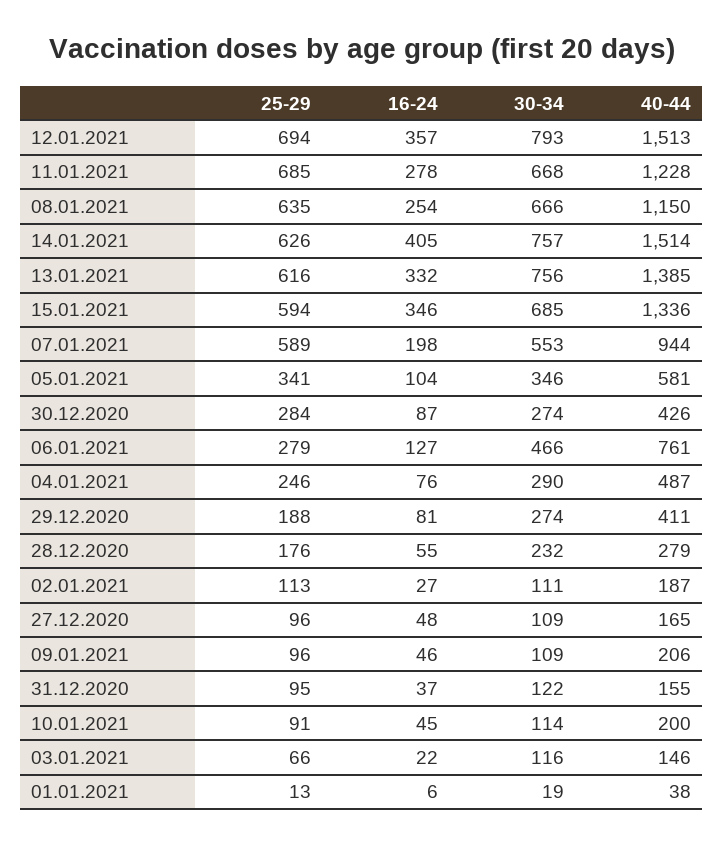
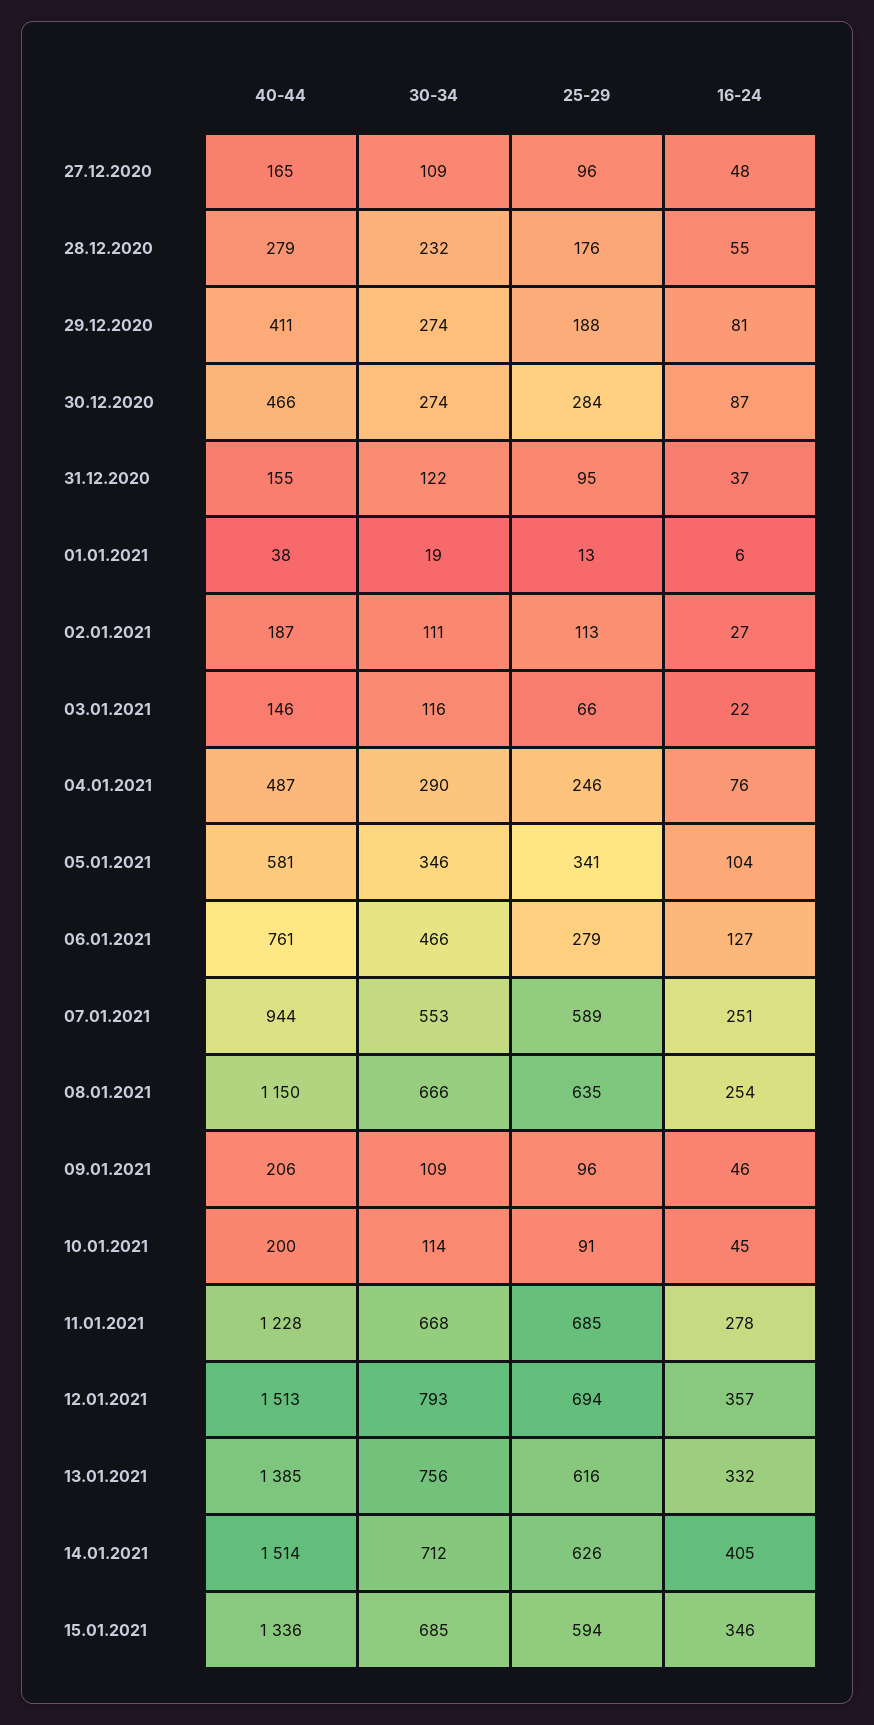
  {
    "25-29": {
      "12.01.2021": 694,
      "11.01.2021": 685,
      "08.01.2021": 635,
      "14.01.2021": 626,
      "13.01.2021": 616,
      "15.01.2021": 594,
      "07.01.2021": 589,
      "05.01.2021": 341,
      "30.12.2020": 284,
      "06.01.2021": 279,
      "04.01.2021": 246,
      "29.12.2020": 188,
      "28.12.2020": 176,
      "02.01.2021": 113,
      "27.12.2020": 96,
      "09.01.2021": 96,
      "31.12.2020": 95,
      "10.01.2021": 91,
      "03.01.2021": 66,
      "01.01.2021": 13
    },
    "16-24": {
      "12.01.2021": 357,
      "11.01.2021": 278,
      "08.01.2021": 254,
      "14.01.2021": 405,
      "13.01.2021": 332,
      "15.01.2021": 346,
-     "07.01.2021": 198,
+     "07.01.2021": 251,
      "05.01.2021": 104,
      "30.12.2020": 87,
      "06.01.2021": 127,
      "04.01.2021": 76,
      "29.12.2020": 81,
      "28.12.2020": 55,
      "02.01.2021": 27,
      "27.12.2020": 48,
      "09.01.2021": 46,
      "31.12.2020": 37,
      "10.01.2021": 45,
      "03.01.2021": 22,
      "01.01.2021": 6
    },
    "30-34": {
      "12.01.2021": 793,
      "11.01.2021": 668,
      "08.01.2021": 666,
-     "14.01.2021": 757,
+     "14.01.2021": 712,
      "13.01.2021": 756,
      "15.01.2021": 685,
      "07.01.2021": 553,
      "05.01.2021": 346,
      "30.12.2020": 274,
      "06.01.2021": 466,
      "04.01.2021": 290,
      "29.12.2020": 274,
      "28.12.2020": 232,
      "02.01.2021": 111,
      "27.12.2020": 109,
      "09.01.2021": 109,
      "31.12.2020": 122,
      "10.01.2021": 114,
      "03.01.2021": 116,
      "01.01.2021": 19
    },
    "40-44": {
      "12.01.2021": 1513,
      "11.01.2021": 1228,
      "08.01.2021": 1150,
      "14.01.2021": 1514,
      "13.01.2021": 1385,
      "15.01.2021": 1336,
      "07.01.2021": 944,
      "05.01.2021": 581,
-     "30.12.2020": 426,
+     "30.12.2020": 466,
      "06.01.2021": 761,
      "04.01.2021": 487,
      "29.12.2020": 411,
      "28.12.2020": 279,
      "02.01.2021": 187,
      "27.12.2020": 165,
      "09.01.2021": 206,
      "31.12.2020": 155,
      "10.01.2021": 200,
      "03.01.2021": 146,
      "01.01.2021": 38
    }
  }

